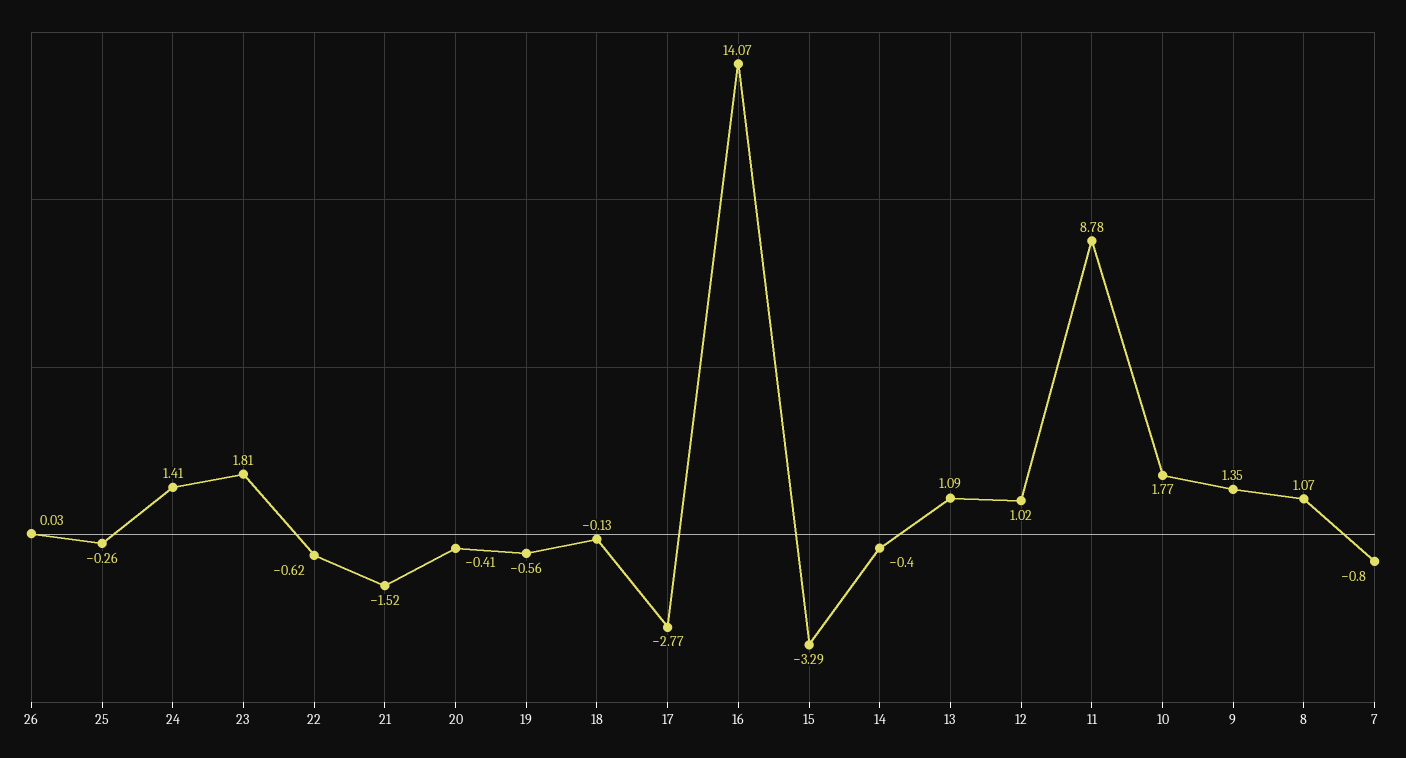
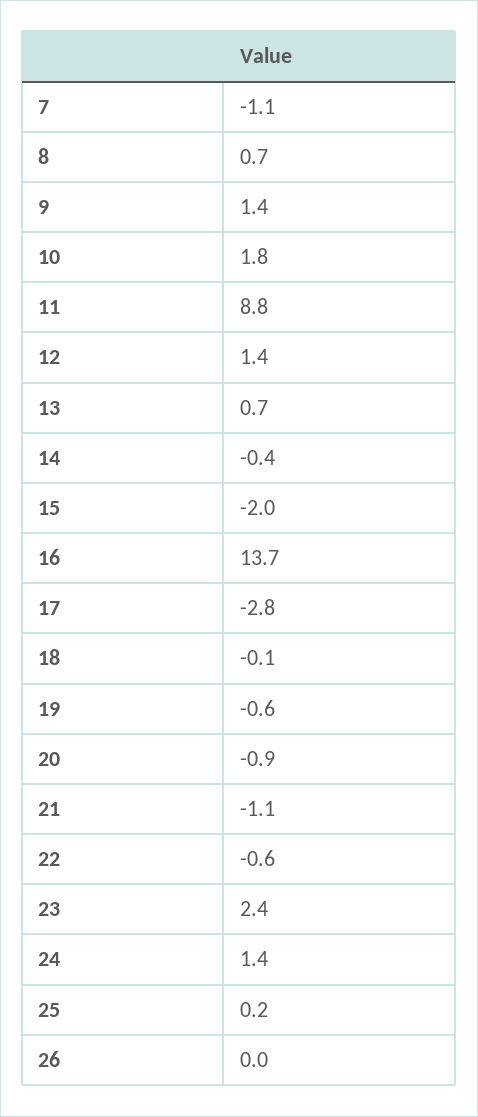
  {
    "26": 0.03,
-   "25": -0.26,
+   "25": 0.2,
    "24": 1.41,
-   "23": 1.81,
+   "23": 2.4,
    "22": -0.62,
-   "21": -1.52,
+   "21": -1.1,
-   "20": -0.41,
+   "20": -0.9,
    "19": -0.56,
    "18": -0.13,
    "17": -2.77,
-   "16": 14.07,
+   "16": 13.7,
-   "15": -3.29,
+   "15": -2,
    "14": -0.4,
-   "13": 1.09,
+   "13": 0.7,
-   "12": 1.02,
+   "12": 1.4,
    "11": 8.78,
    "10": 1.77,
    "9": 1.35,
-   "8": 1.07,
+   "8": 0.7,
-   "7": -0.8
+   "7": -1.1
  }

